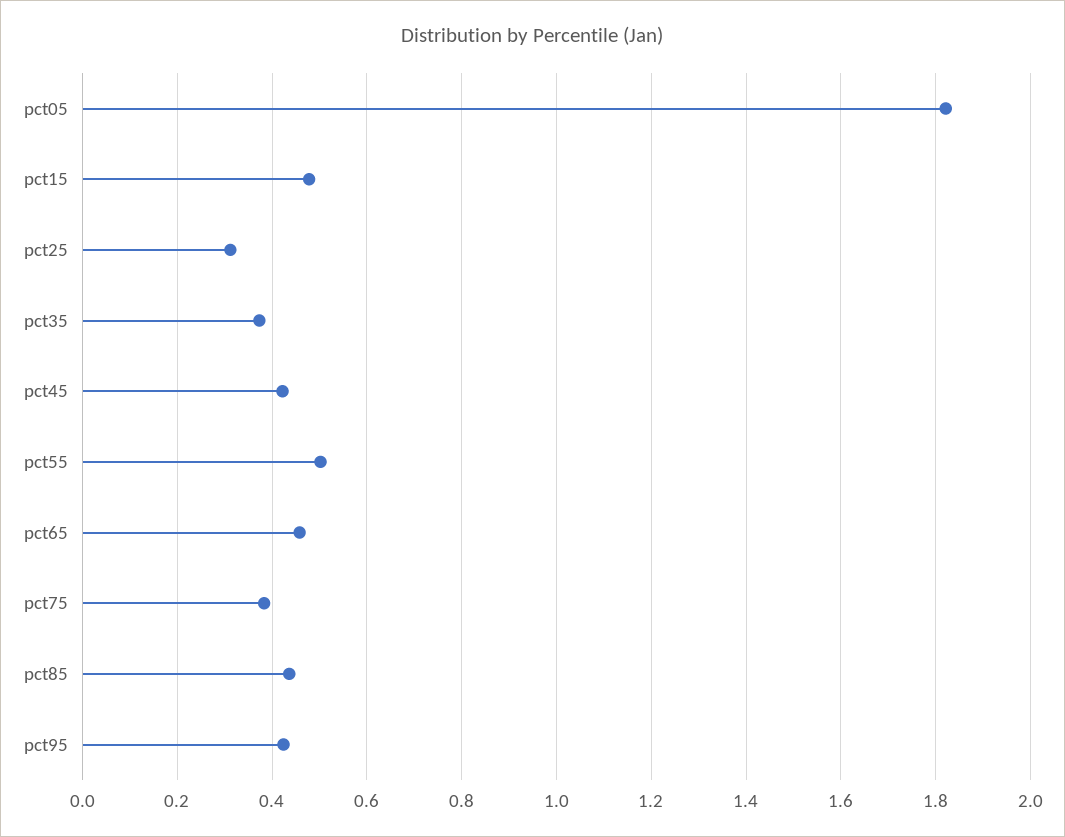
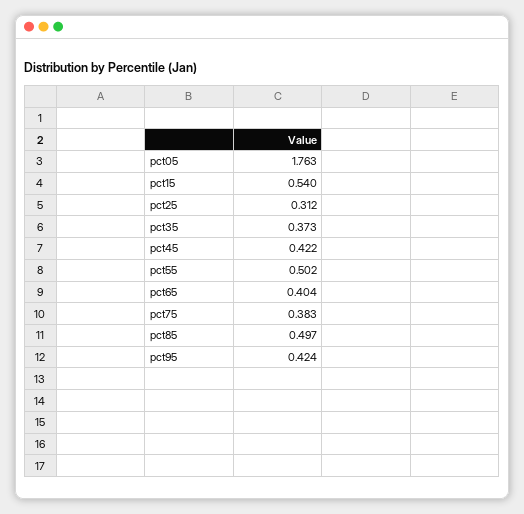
  {
-   "pct05": 1.82,
+   "pct05": 1.763,
-   "pct15": 0.48,
+   "pct15": 0.54,
    "pct25": 0.312,
    "pct35": 0.373,
    "pct45": 0.422,
    "pct55": 0.502,
-   "pct65": 0.46,
+   "pct65": 0.404,
    "pct75": 0.383,
-   "pct85": 0.44,
+   "pct85": 0.497,
    "pct95": 0.424
  }

